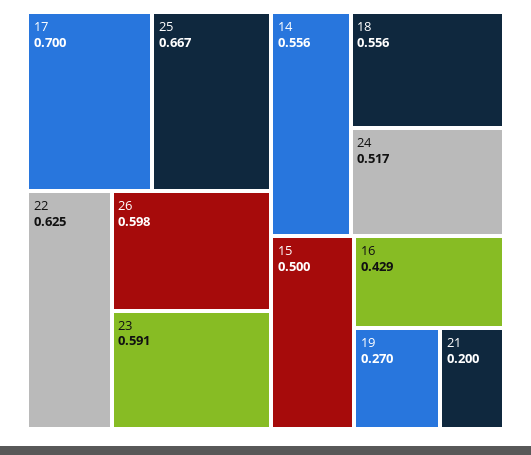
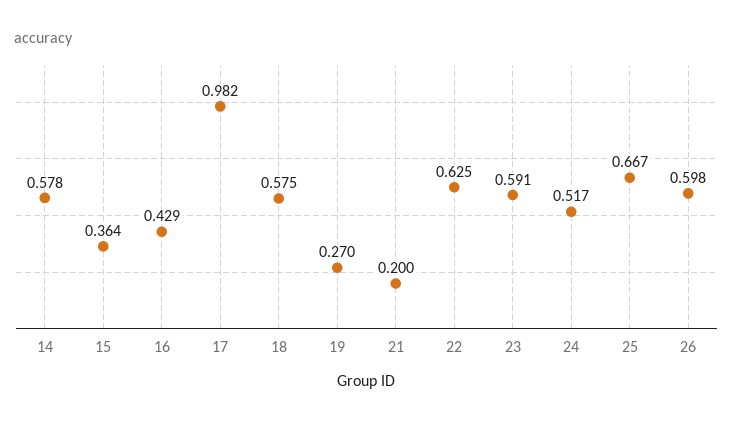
  {
-   "17": 0.7,
+   "17": 0.982,
    "25": 0.667,
    "22": 0.625,
    "26": 0.598,
    "23": 0.591,
-   "14": 0.556,
+   "14": 0.578,
-   "18": 0.556,
+   "18": 0.575,
    "24": 0.517,
-   "15": 0.5,
+   "15": 0.364,
    "16": 0.429,
    "19": 0.27,
    "21": 0.2
  }

